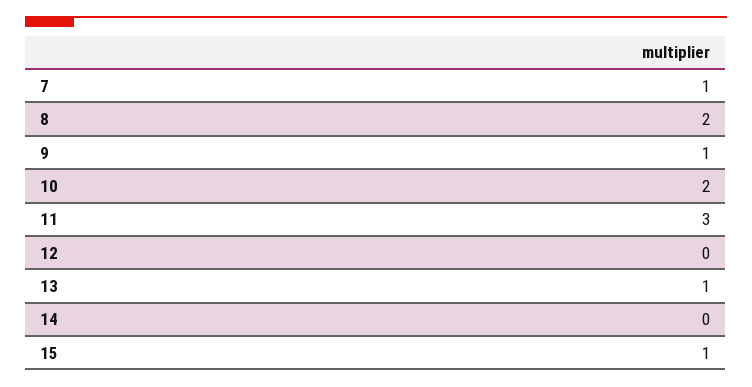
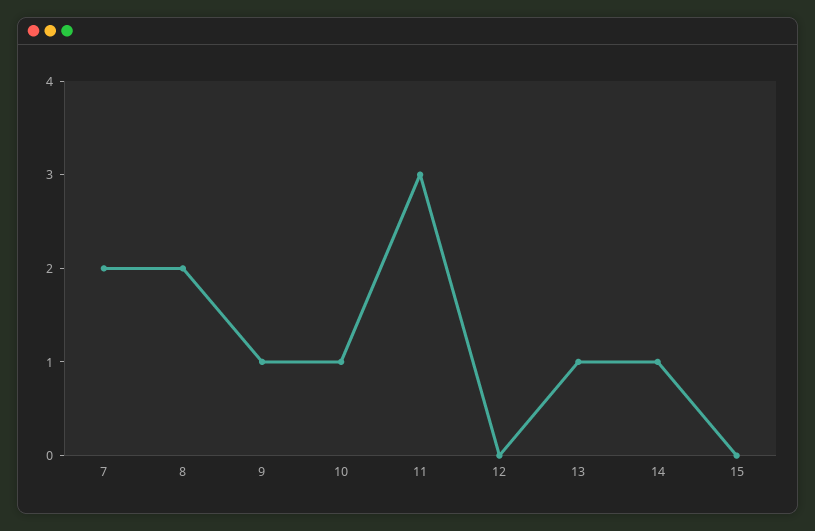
  {
-   "7": 1,
+   "7": 2,
    "8": 2,
    "9": 1,
-   "10": 2,
+   "10": 1,
    "11": 3,
    "12": 0,
    "13": 1,
-   "14": 0,
+   "14": 1,
-   "15": 1
+   "15": 0
  }

